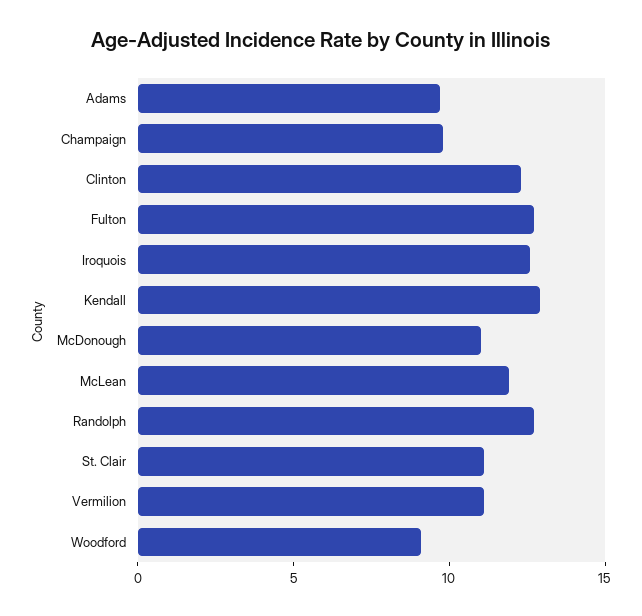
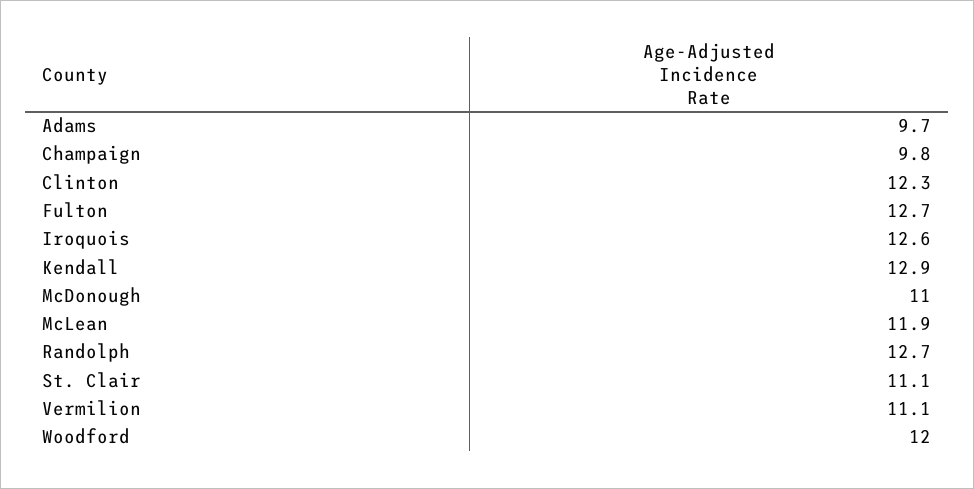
  {
    "Adams": 9.7,
    "Champaign": 9.8,
    "Clinton": 12.3,
    "Fulton": 12.7,
    "Iroquois": 12.6,
    "Kendall": 12.9,
    "McDonough": 11,
    "McLean": 11.9,
    "Randolph": 12.7,
    "St. Clair": 11.1,
    "Vermilion": 11.1,
-   "Woodford": 9
+   "Woodford": 12
  }

